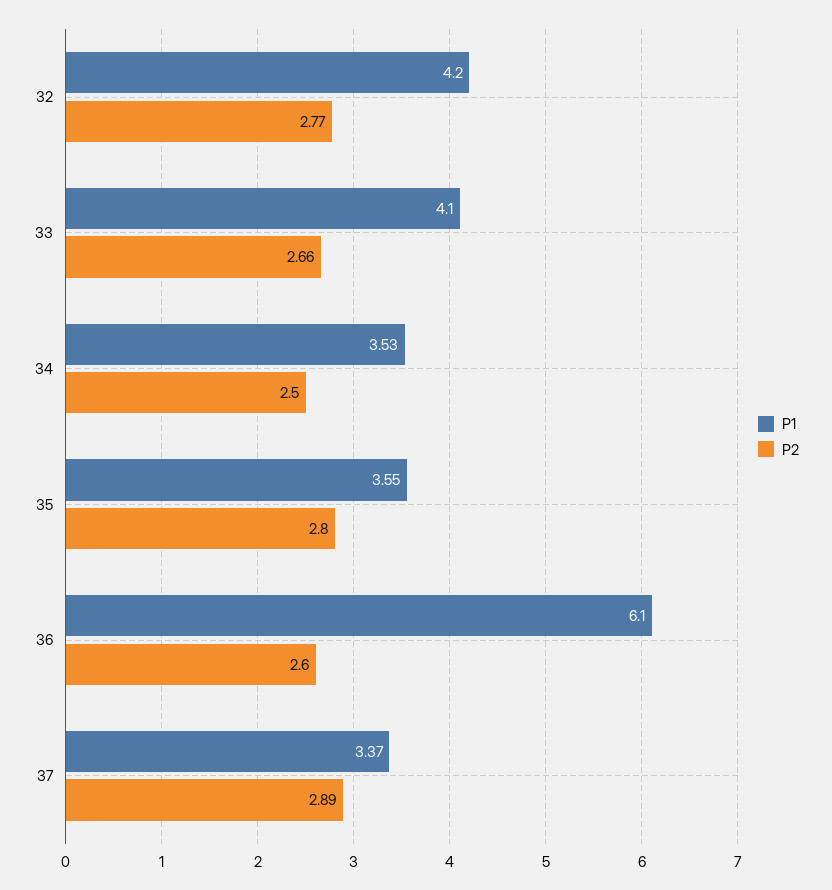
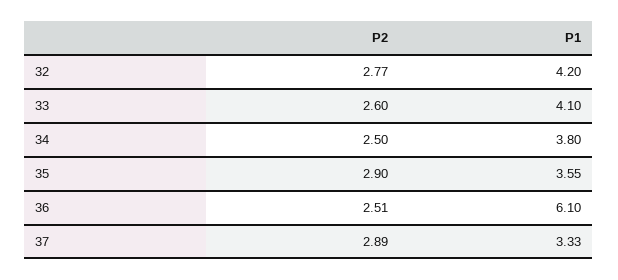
  {
    "P1": {
      "32": 4.2,
      "33": 4.1,
-     "34": 3.53,
+     "34": 3.8,
      "35": 3.55,
      "36": 6.1,
-     "37": 3.37
+     "37": 3.33
    },
    "P2": {
      "32": 2.77,
-     "33": 2.66,
+     "33": 2.6,
      "34": 2.5,
-     "35": 2.8,
+     "35": 2.9,
-     "36": 2.6,
+     "36": 2.51,
      "37": 2.89
    }
  }

